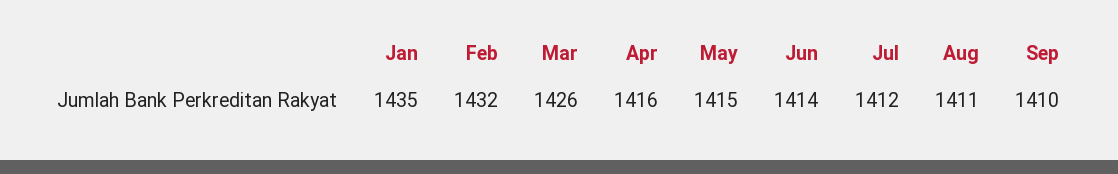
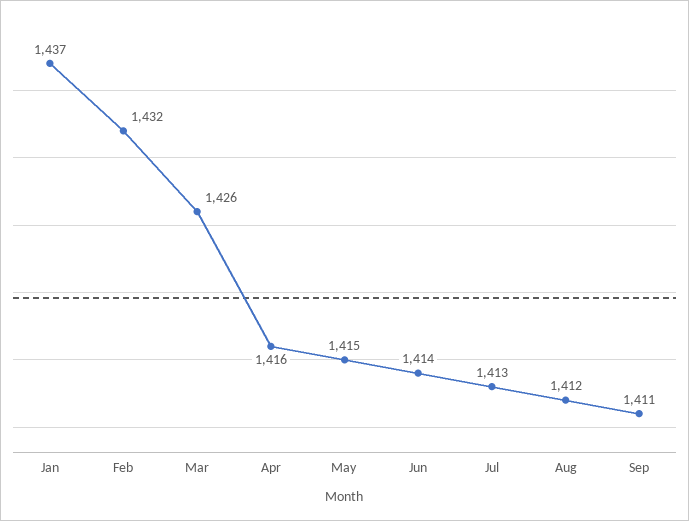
  {
-   "Jan": 1435,
+   "Jan": 1437,
    "Feb": 1432,
    "Mar": 1426,
    "Apr": 1416,
    "May": 1415,
    "Jun": 1414,
-   "Jul": 1412,
+   "Jul": 1413,
-   "Aug": 1411,
+   "Aug": 1412,
-   "Sep": 1410
+   "Sep": 1411
  }

